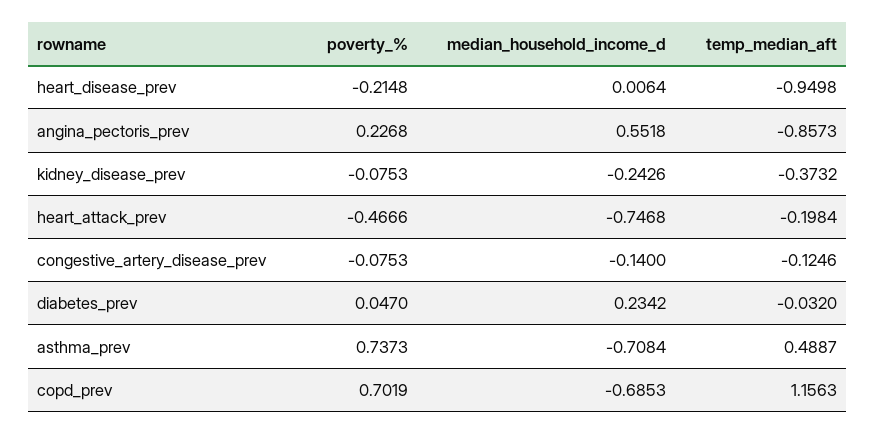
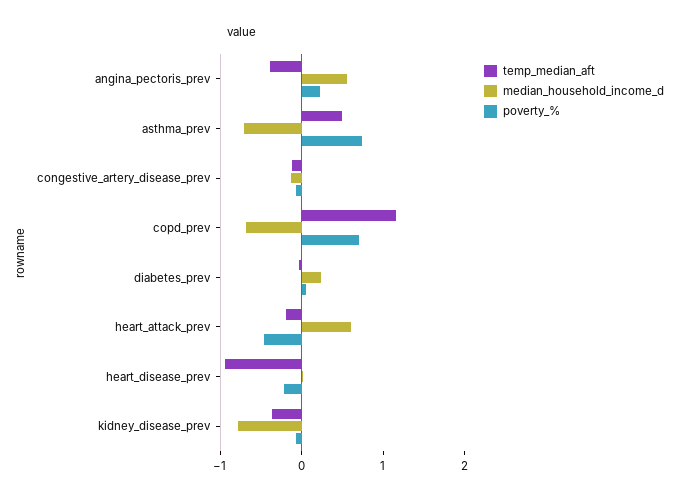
  {
    "poverty_%": {
      "heart_disease_prev": -0.2148,
      "angina_pectoris_prev": 0.2268,
      "kidney_disease_prev": -0.0753,
      "heart_attack_prev": -0.4666,
      "congestive_artery_disease_prev": -0.0753,
      "diabetes_prev": 0.047,
      "asthma_prev": 0.7373,
      "copd_prev": 0.7019
    },
    "median_household_income_d": {
      "heart_disease_prev": 0.0064,
      "angina_pectoris_prev": 0.5518,
-     "kidney_disease_prev": -0.2426,
+     "kidney_disease_prev": -0.8,
-     "heart_attack_prev": -0.7468,
+     "heart_attack_prev": 0.6,
      "congestive_artery_disease_prev": -0.14,
      "diabetes_prev": 0.2342,
      "asthma_prev": -0.7084,
      "copd_prev": -0.6853
    },
    "temp_median_aft": {
      "heart_disease_prev": -0.9498,
-     "angina_pectoris_prev": -0.8573,
+     "angina_pectoris_prev": -0.4,
      "kidney_disease_prev": -0.3732,
      "heart_attack_prev": -0.1984,
      "congestive_artery_disease_prev": -0.1246,
      "diabetes_prev": -0.032,
      "asthma_prev": 0.4887,
      "copd_prev": 1.1563
    }
  }

